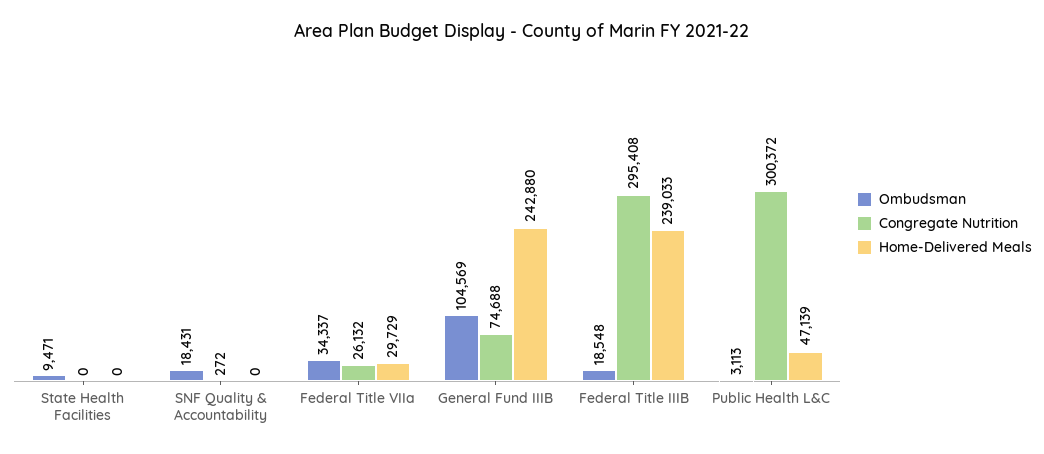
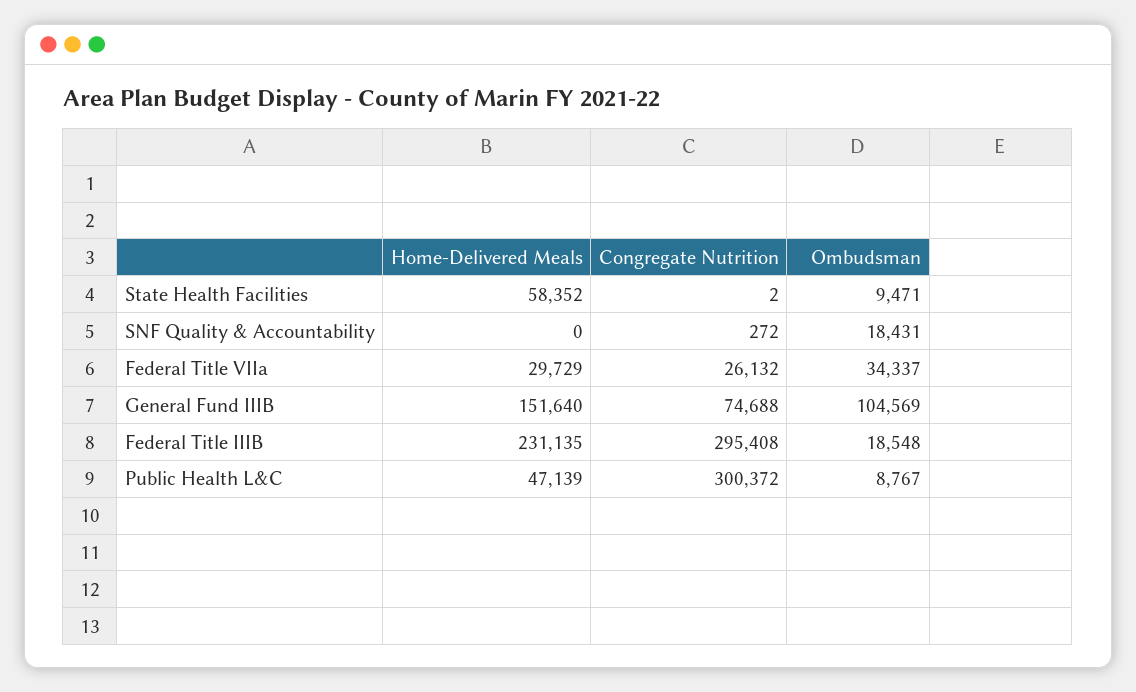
  {
    "Ombudsman": {
      "State Health Facilities": 9471,
      "SNF Quality & Accountability": 18431,
      "Federal Title VIIa": 34337,
      "General Fund IIIB": 104569,
      "Federal Title IIIB": 18548,
-     "Public Health L&C": 3113
+     "Public Health L&C": 8767
    },
    "Congregate Nutrition": {
-     "State Health Facilities": 0,
+     "State Health Facilities": 2,
      "SNF Quality & Accountability": 272,
      "Federal Title VIIa": 26132,
      "General Fund IIIB": 74688,
      "Federal Title IIIB": 295408,
      "Public Health L&C": 300372
    },
    "Home-Delivered Meals": {
-     "State Health Facilities": 0,
+     "State Health Facilities": 58352,
      "SNF Quality & Accountability": 0,
      "Federal Title VIIa": 29729,
-     "General Fund IIIB": 242880,
+     "General Fund IIIB": 151640,
-     "Federal Title IIIB": 239033,
+     "Federal Title IIIB": 231135,
      "Public Health L&C": 47139
    }
  }

